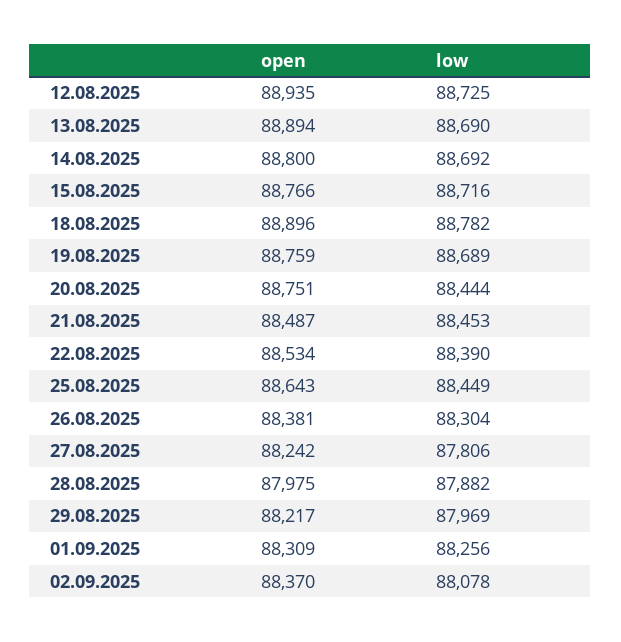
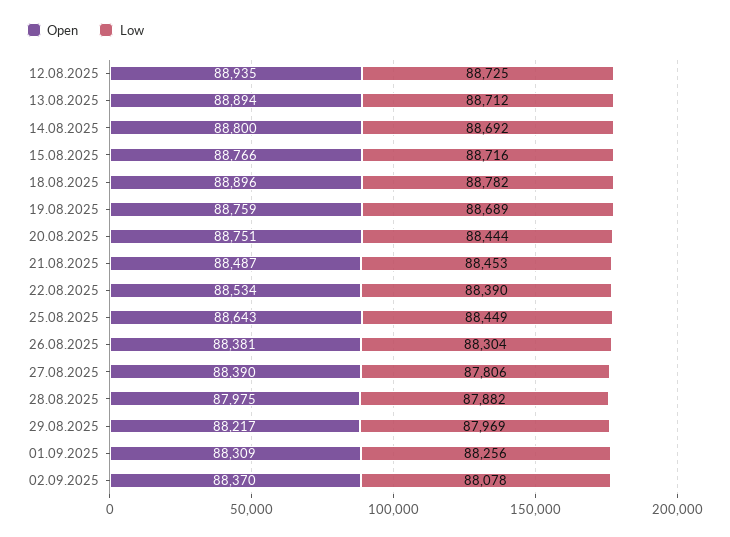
  {
    "open": {
      "12.08.2025": 88935,
      "13.08.2025": 88894,
      "14.08.2025": 88800,
      "15.08.2025": 88766,
      "18.08.2025": 88896,
      "19.08.2025": 88759,
      "20.08.2025": 88751,
      "21.08.2025": 88487,
      "22.08.2025": 88534,
      "25.08.2025": 88643,
      "26.08.2025": 88381,
-     "27.08.2025": 88242,
+     "27.08.2025": 88390,
      "28.08.2025": 87975,
      "29.08.2025": 88217,
      "01.09.2025": 88309,
      "02.09.2025": 88370
    },
    "low": {
      "12.08.2025": 88725,
-     "13.08.2025": 88690,
+     "13.08.2025": 88712,
      "14.08.2025": 88692,
      "15.08.2025": 88716,
      "18.08.2025": 88782,
      "19.08.2025": 88689,
      "20.08.2025": 88444,
      "21.08.2025": 88453,
      "22.08.2025": 88390,
      "25.08.2025": 88449,
      "26.08.2025": 88304,
      "27.08.2025": 87806,
      "28.08.2025": 87882,
      "29.08.2025": 87969,
      "01.09.2025": 88256,
      "02.09.2025": 88078
    }
  }

